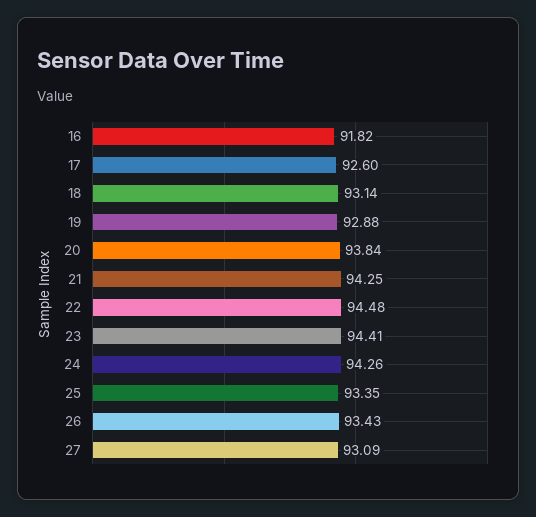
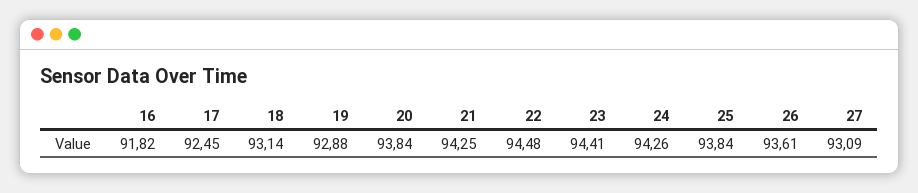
  {
    "16": 91.82,
-   "17": 92.6,
+   "17": 92.45,
    "18": 93.14,
    "19": 92.88,
    "20": 93.84,
    "21": 94.25,
    "22": 94.48,
    "23": 94.41,
    "24": 94.26,
-   "25": 93.35,
+   "25": 93.84,
-   "26": 93.43,
+   "26": 93.61,
    "27": 93.09
  }

